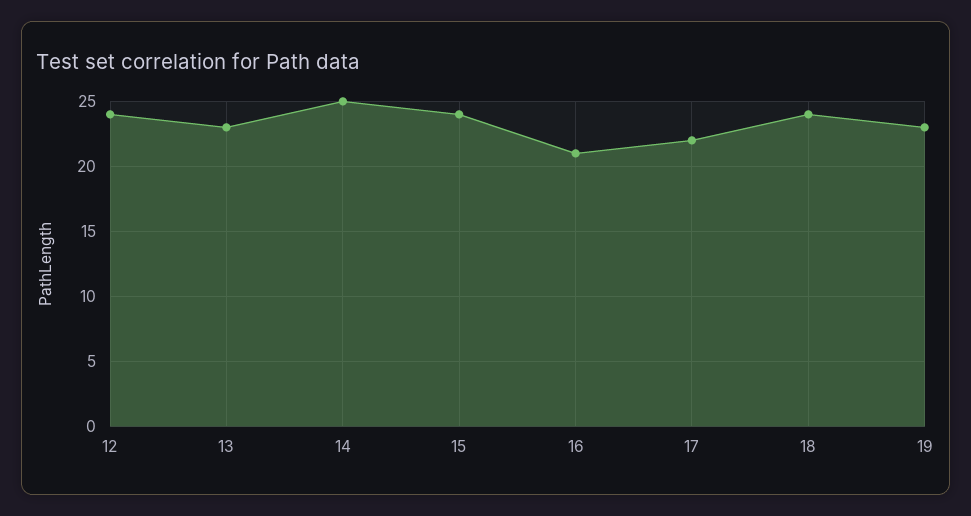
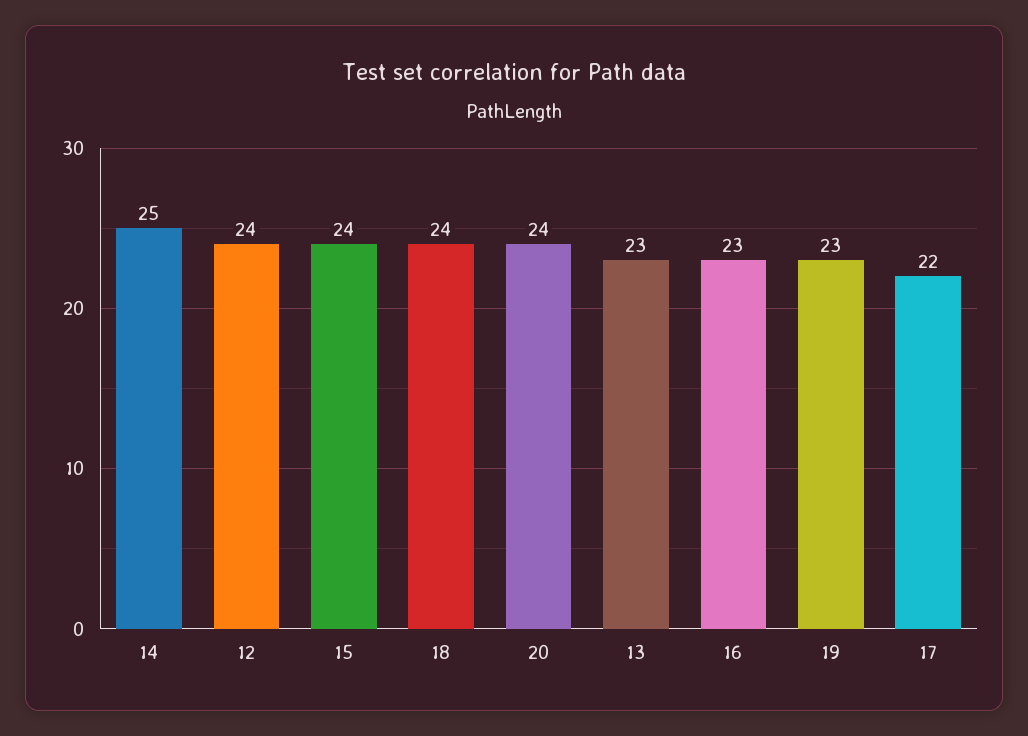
  {
    "12": 24,
    "13": 23,
    "14": 25,
    "15": 24,
-   "16": 21,
+   "16": 23,
    "17": 22,
    "18": 24,
-   "19": 23
+   "19": 23,
+   "20": 24
  }

